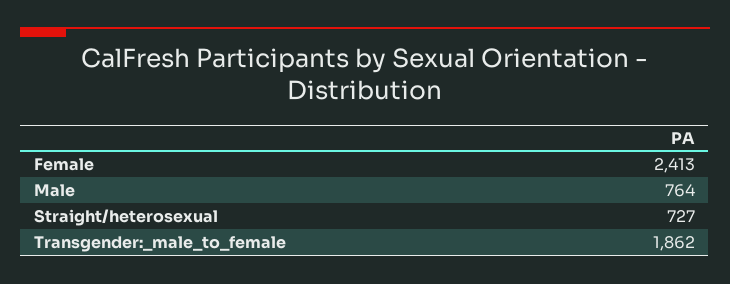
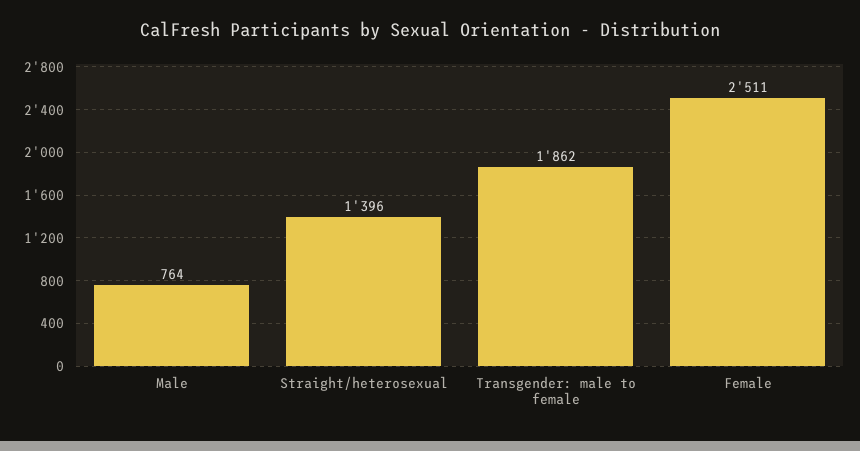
  {
-   "Female": 2413,
+   "Female": 2511,
    "Male": 764,
-   "Straight/heterosexual": 727,
+   "Straight/heterosexual": 1396,
    "Transgender:_male_to_female": 1862
  }

